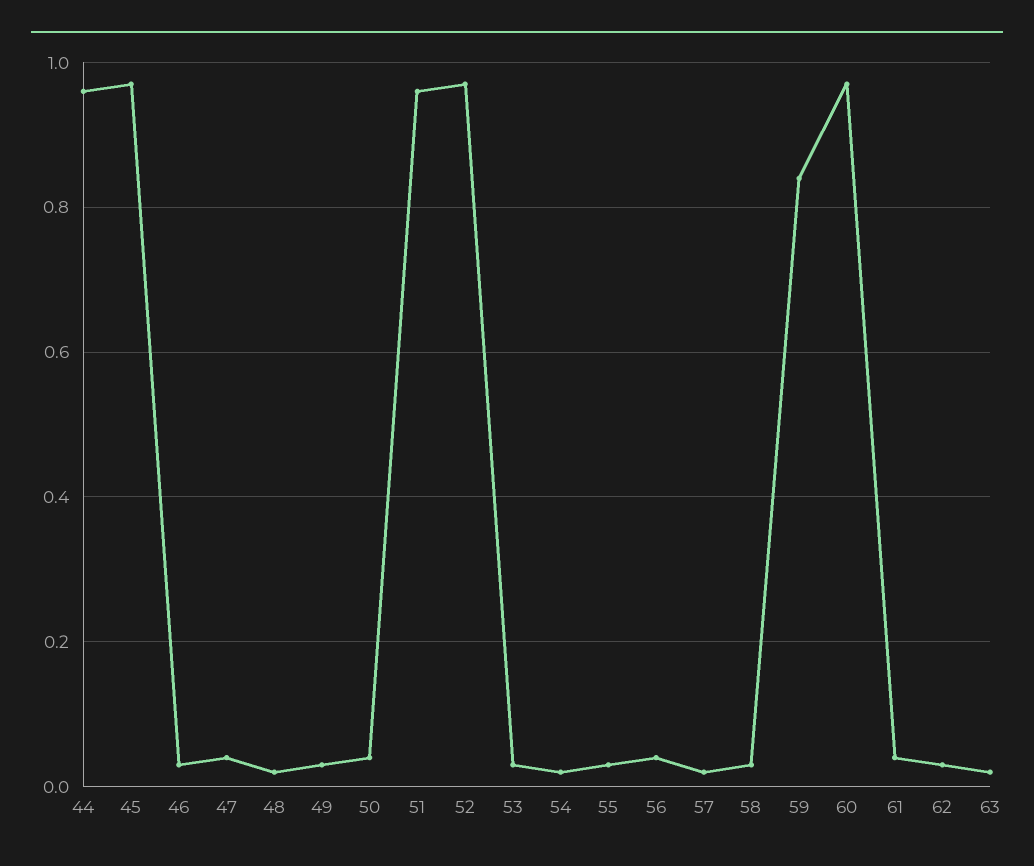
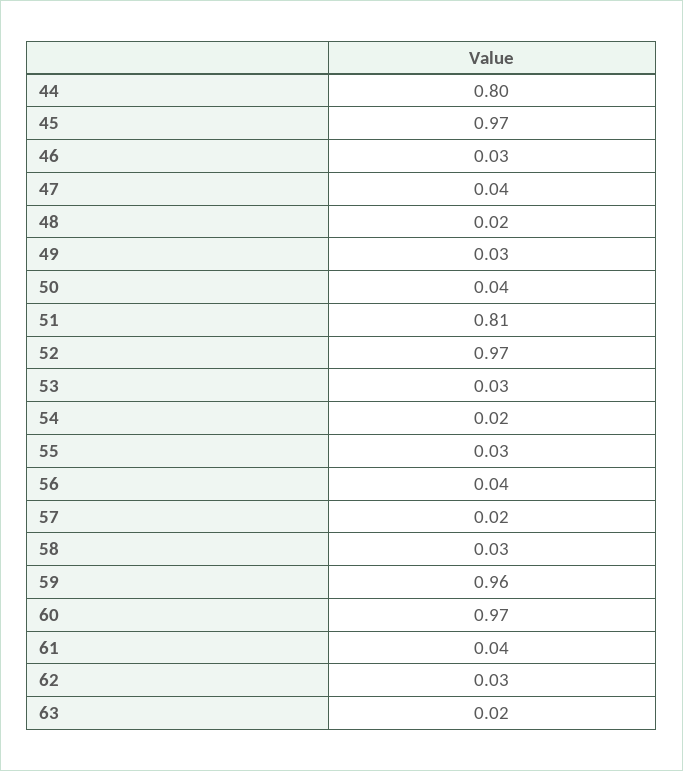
  {
-   "44": 0.95,
+   "44": 0.8,
    "45": 0.97,
    "46": 0.03,
    "47": 0.04,
    "48": 0.02,
    "49": 0.03,
    "50": 0.04,
-   "51": 0.95,
+   "51": 0.81,
    "52": 0.97,
    "53": 0.03,
    "54": 0.02,
    "55": 0.03,
    "56": 0.04,
    "57": 0.02,
    "58": 0.03,
-   "59": 0.85,
+   "59": 0.96,
    "60": 0.97,
    "61": 0.04,
    "62": 0.03,
    "63": 0.02
  }

